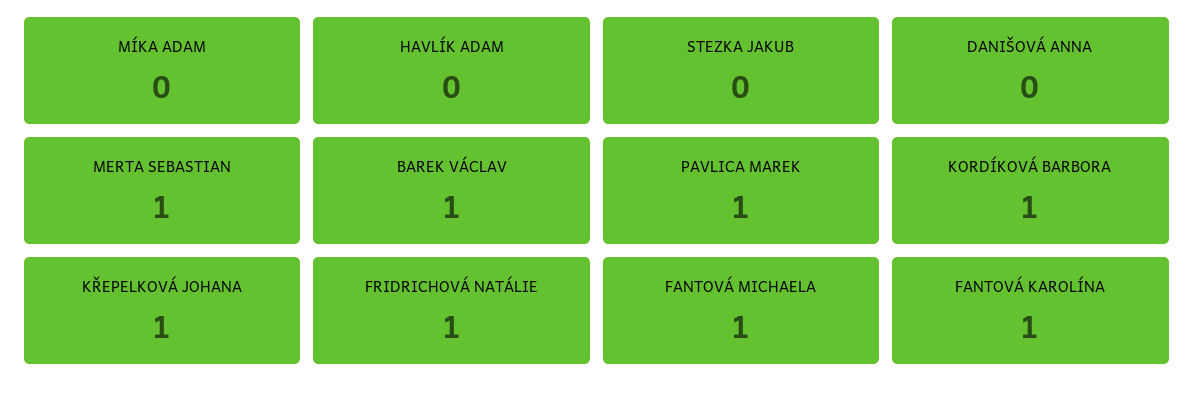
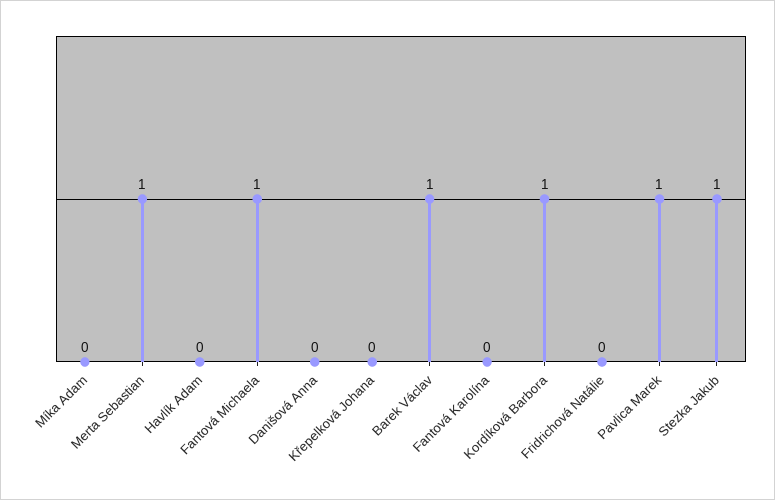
  {
    "MÍKA ADAM": 0,
    "HAVLÍK ADAM": 0,
-   "STEZKA JAKUB": 0,
+   "STEZKA JAKUB": 1,
    "DANIŠOVÁ ANNA": 0,
    "MERTA SEBASTIAN": 1,
    "BAREK VÁCLAV": 1,
    "PAVLICA MAREK": 1,
    "KORDÍKOVÁ BARBORA": 1,
-   "KŘEPELKOVÁ JOHANA": 1,
+   "KŘEPELKOVÁ JOHANA": 0,
-   "FRIDRICHOVÁ NATÁLIE": 1,
+   "FRIDRICHOVÁ NATÁLIE": 0,
    "FANTOVÁ MICHAELA": 1,
-   "FANTOVÁ KAROLÍNA": 1
+   "FANTOVÁ KAROLÍNA": 0
  }

